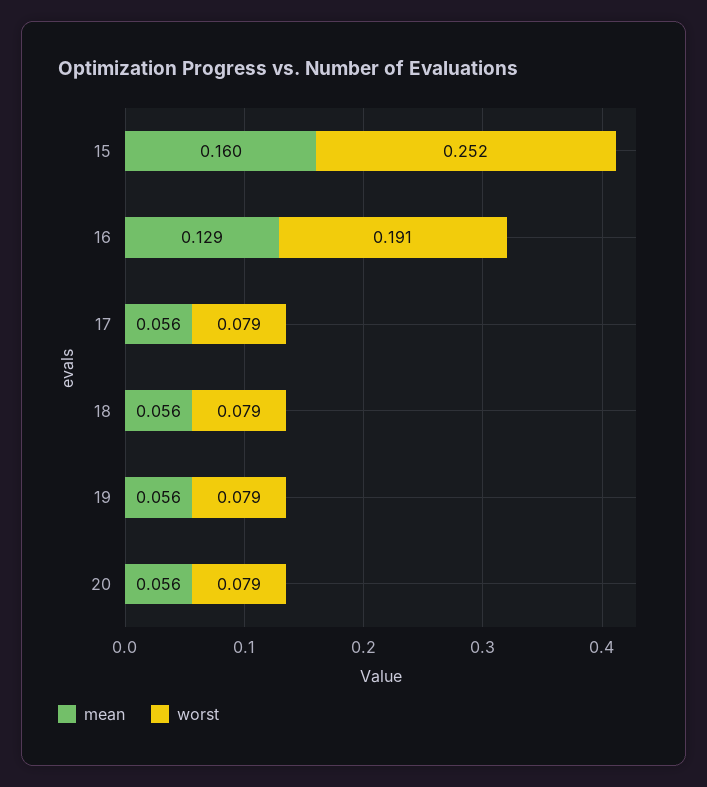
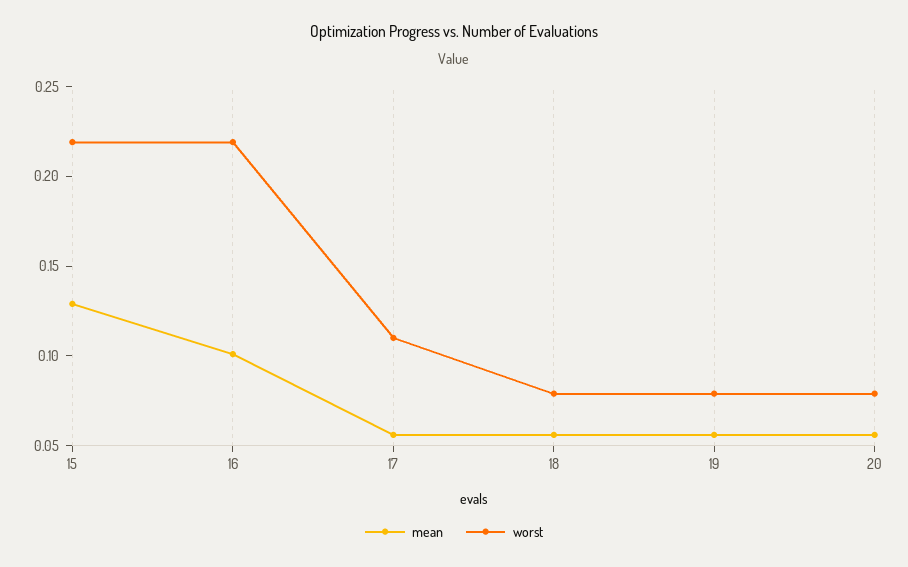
  {
    "mean": {
-     "15": 0.16,
+     "15": 0.13,
-     "16": 0.129,
+     "16": 0.1,
      "17": 0.056,
      "18": 0.056,
      "19": 0.056,
      "20": 0.056
    },
    "worst": {
-     "15": 0.252,
+     "15": 0.22,
-     "16": 0.191,
+     "16": 0.22,
-     "17": 0.079,
+     "17": 0.11,
      "18": 0.079,
      "19": 0.079,
      "20": 0.079
    }
  }

